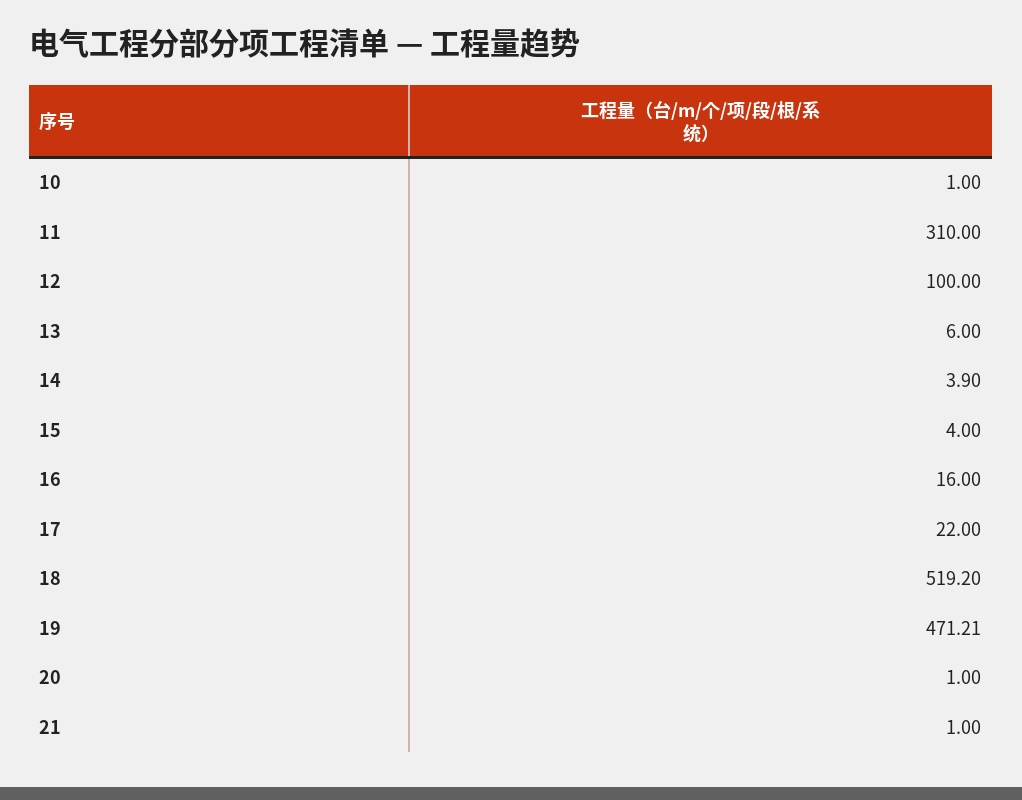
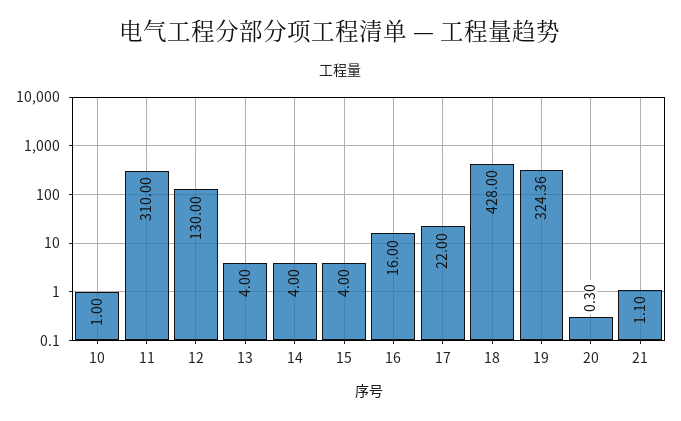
  {
    "10": 1,
    "11": 310,
-   "12": 100,
+   "12": 130,
-   "13": 6,
+   "13": 4,
-   "14": 3.9,
+   "14": 4,
    "15": 4,
    "16": 16,
    "17": 22,
-   "18": 519.2,
+   "18": 428,
-   "19": 471.21,
+   "19": 324.36,
-   "20": 1,
+   "20": 0.3,
-   "21": 1
+   "21": 1.1
  }

